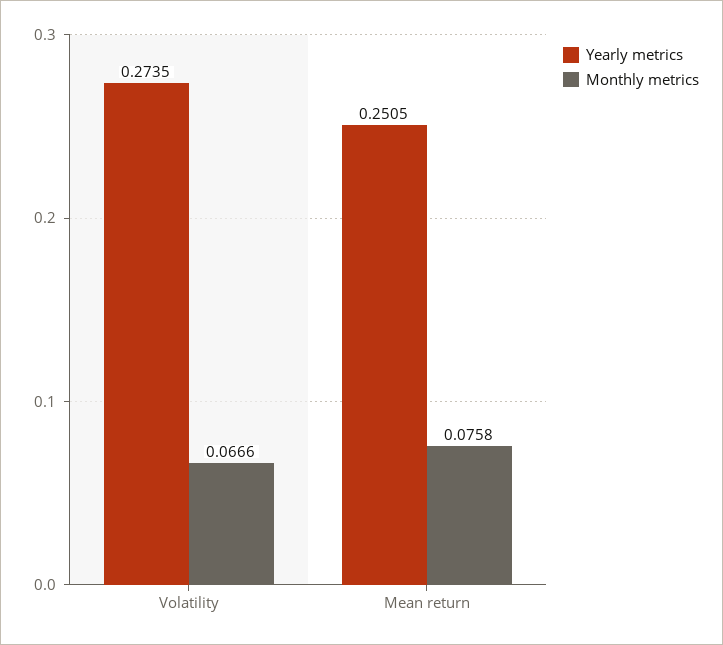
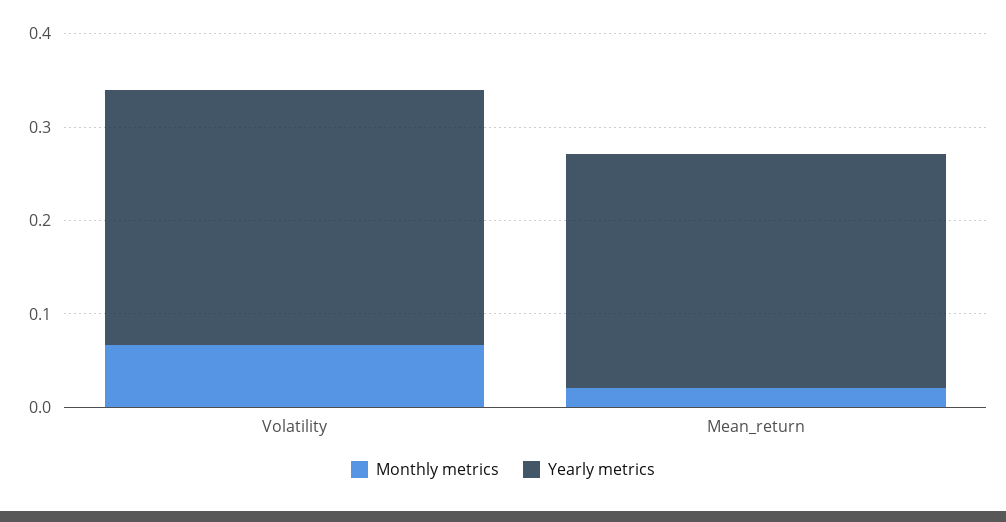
  {
    "Yearly metrics": {
      "Volatility": 0.2735,
      "Mean return": 0.2505
    },
    "Monthly metrics": {
      "Volatility": 0.0666,
-     "Mean return": 0.0758
+     "Mean return": 0.02
    }
  }

